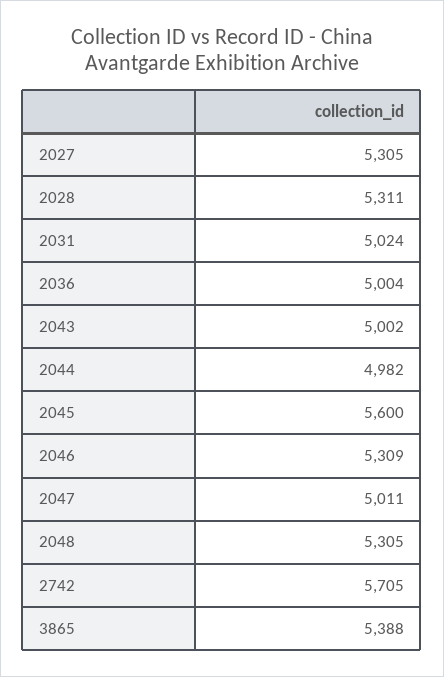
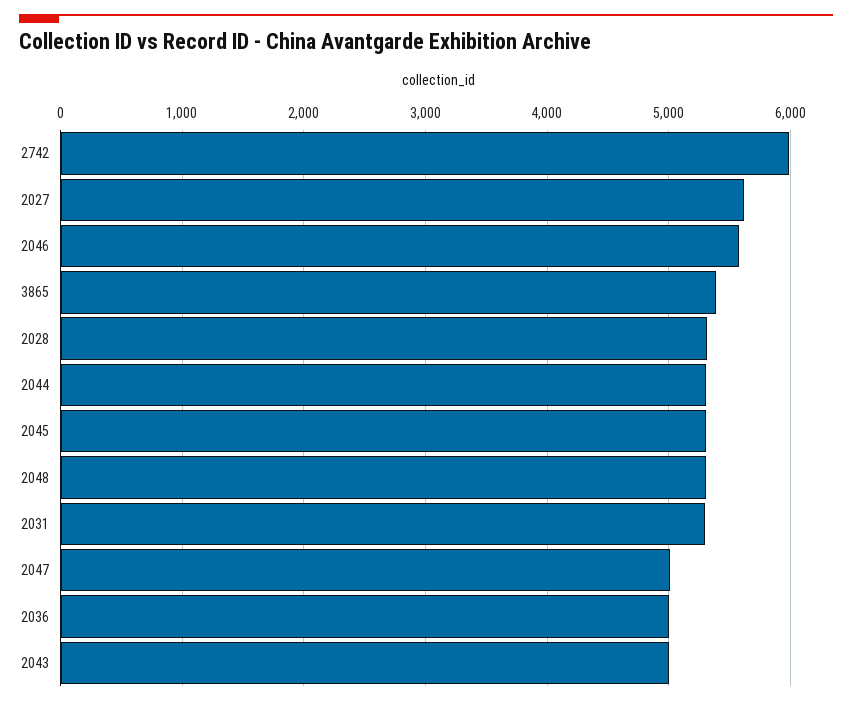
  {
-   "2027": 5305,
+   "2027": 5600,
    "2028": 5311,
-   "2031": 5024,
+   "2031": 5300,
    "2036": 5004,
    "2043": 5002,
-   "2044": 4982,
+   "2044": 5300,
-   "2045": 5600,
+   "2045": 5300,
-   "2046": 5309,
+   "2046": 5600,
    "2047": 5011,
    "2048": 5305,
-   "2742": 5705,
+   "2742": 6000,
    "3865": 5388
  }

